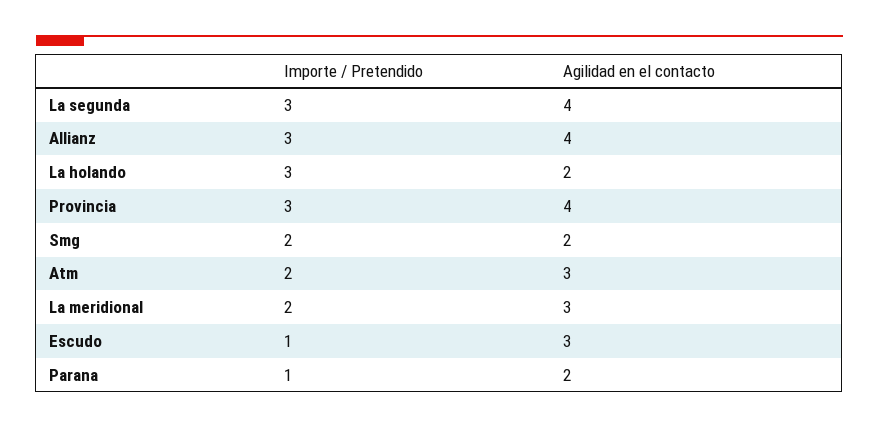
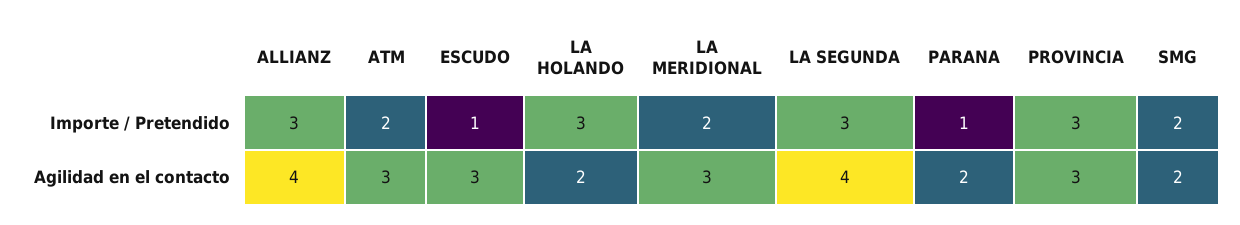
  {
    "Importe / Pretendido": {
      "La segunda": 3,
      "Allianz": 3,
      "La holando": 3,
      "Provincia": 3,
      "Smg": 2,
      "Atm": 2,
      "La meridional": 2,
      "Escudo": 1,
      "Parana": 1
    },
    "Agilidad en el contacto": {
      "La segunda": 4,
      "Allianz": 4,
      "La holando": 2,
-     "Provincia": 4,
+     "Provincia": 3,
      "Smg": 2,
      "Atm": 3,
      "La meridional": 3,
      "Escudo": 3,
      "Parana": 2
    }
  }

